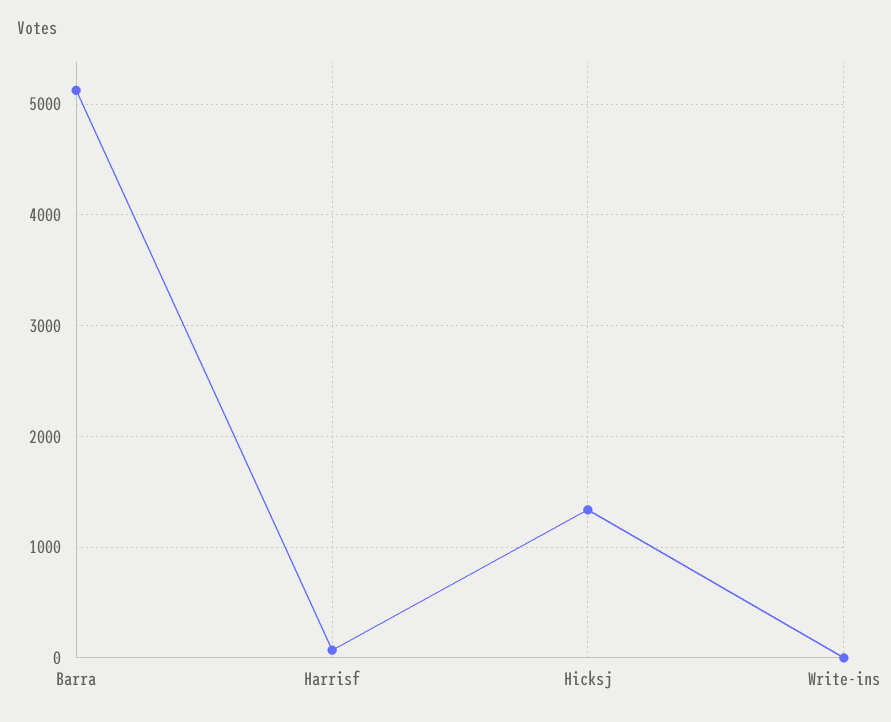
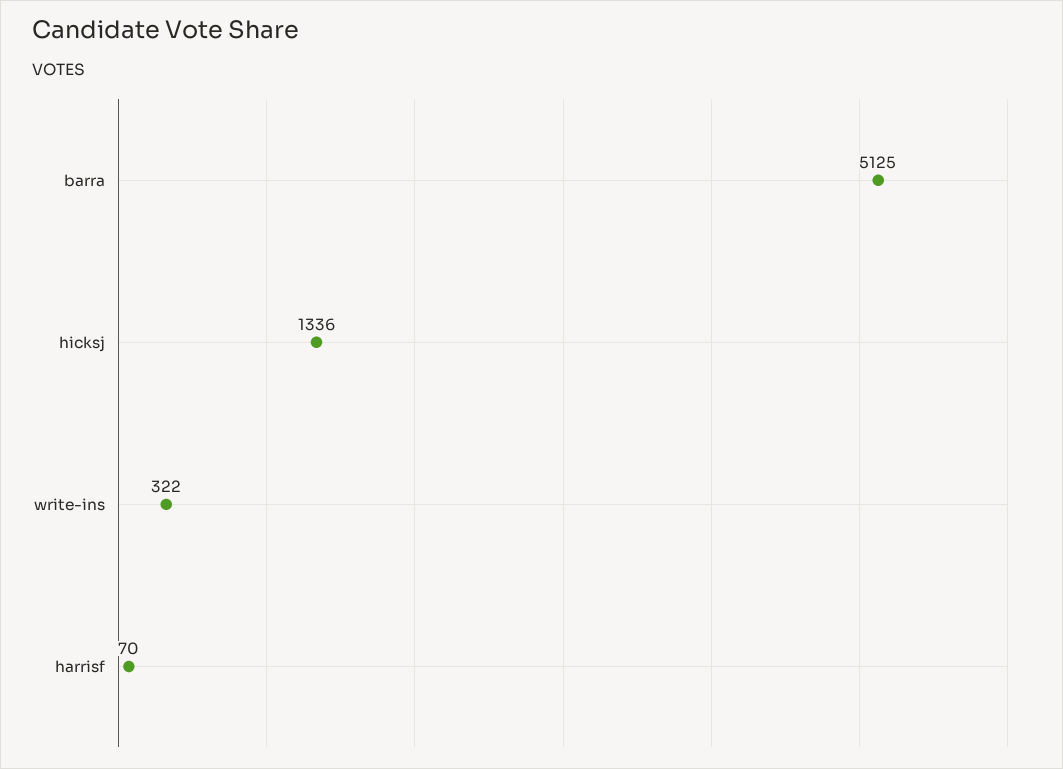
  {
    "Barra": 5125,
    "Harrisf": 70,
    "Hicksj": 1336,
-   "Write-ins": 0
+   "Write-ins": 322
  }

